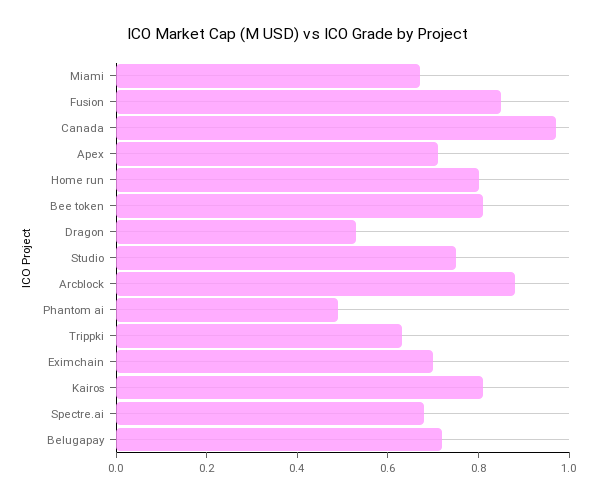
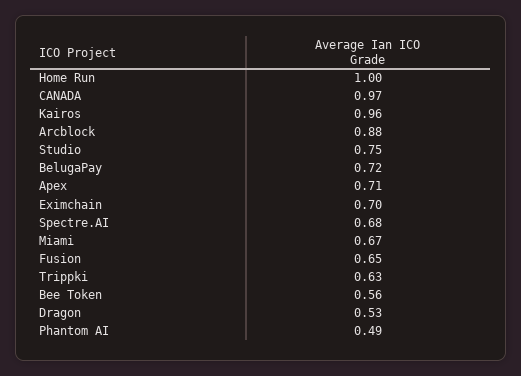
  {
    "Miami": 0.67,
-   "Fusion": 0.85,
+   "Fusion": 0.65,
    "Canada": 0.97,
    "Apex": 0.71,
-   "Home run": 0.8,
+   "Home run": 1,
-   "Bee token": 0.8,
+   "Bee token": 0.56,
    "Dragon": 0.53,
    "Studio": 0.75,
    "Arcblock": 0.88,
    "Phantom ai": 0.49,
    "Trippki": 0.63,
    "Eximchain": 0.7,
-   "Kairos": 0.8,
+   "Kairos": 0.96,
    "Spectre.ai": 0.68,
    "Belugapay": 0.72
  }

